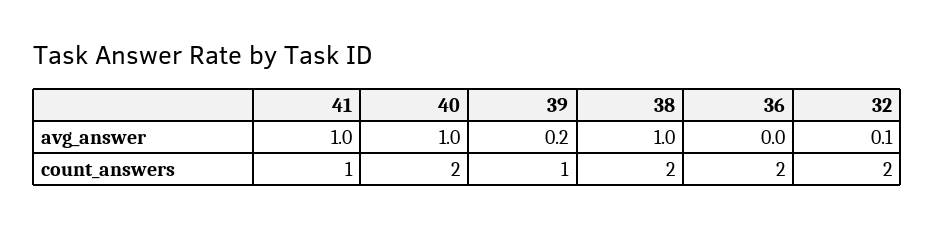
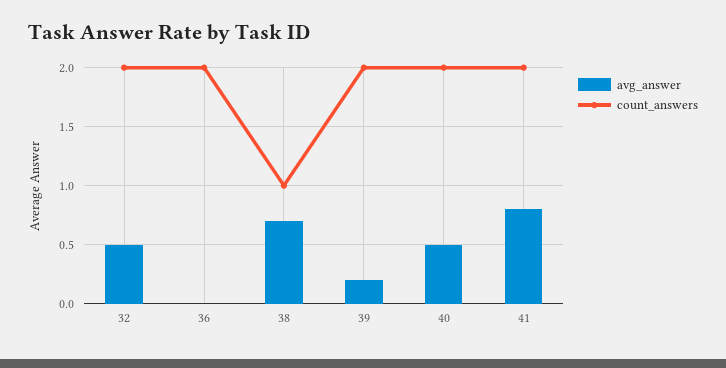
  {
    "avg_answer": {
-     "41": 1,
+     "41": 0.8,
-     "40": 1,
+     "40": 0.5,
      "39": 0.2,
-     "38": 1,
+     "38": 0.7,
      "36": 0,
-     "32": 0.1
+     "32": 0.5
    },
    "count_answers": {
-     "41": 1,
+     "41": 2,
      "40": 2,
-     "39": 1,
+     "39": 2,
-     "38": 2,
+     "38": 1,
      "36": 2,
      "32": 2
    }
  }

